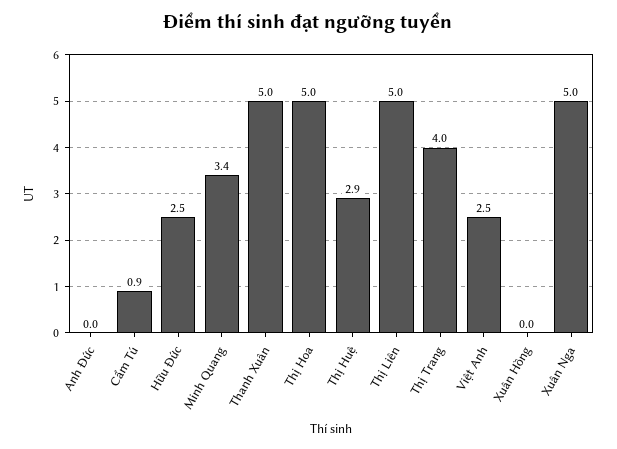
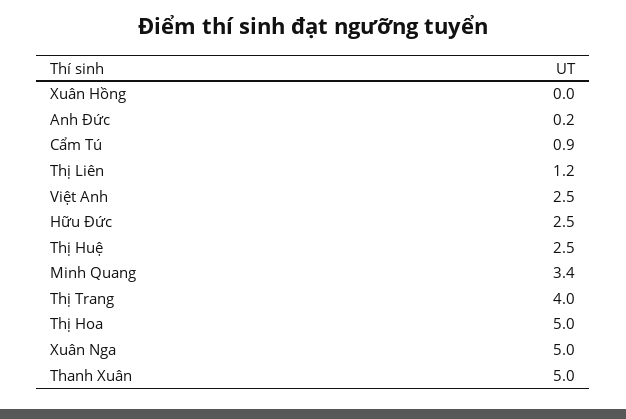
  {
-   "Anh Đức": 0,
+   "Anh Đức": 0.2,
    "Cẩm Tú": 0.9,
    "Hữu Đức": 2.5,
    "Minh Quang": 3.4,
    "Thanh Xuân": 5,
    "Thị Hoa": 5,
-   "Thị Huệ": 2.9,
+   "Thị Huệ": 2.5,
-   "Thị Liên": 5,
+   "Thị Liên": 1.2,
    "Thị Trang": 4,
    "Việt Anh": 2.5,
    "Xuân Hồng": 0,
    "Xuân Nga": 5
  }

